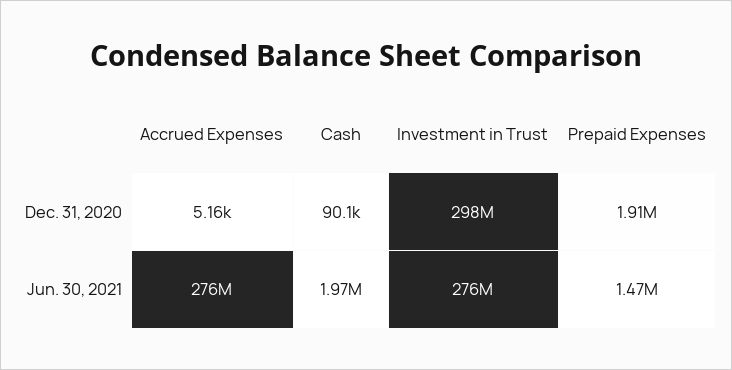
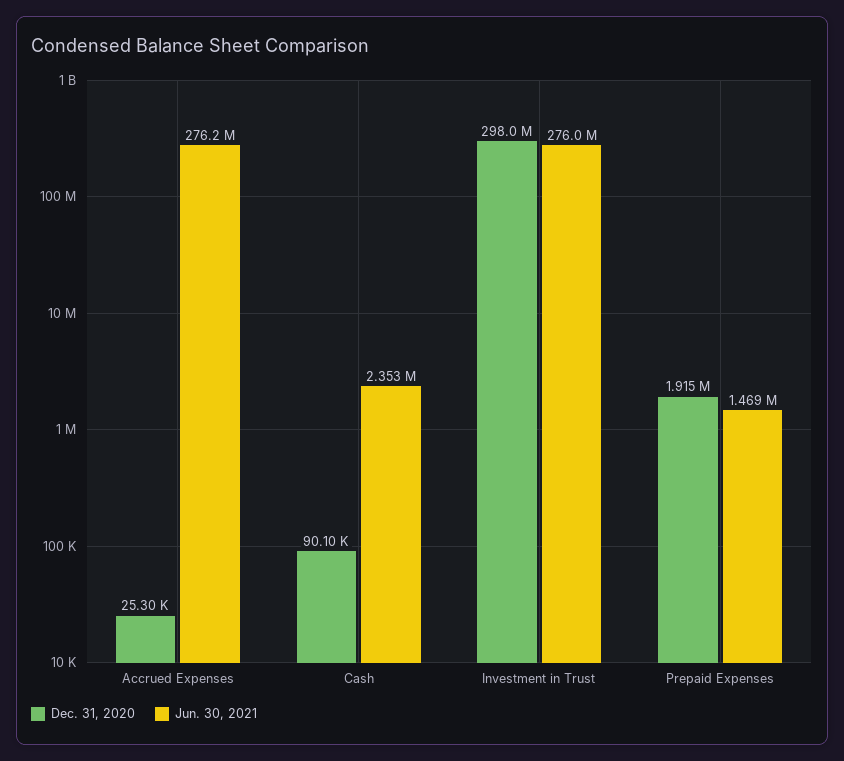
  {
    "Dec. 31, 2020": {
-     "Accrued Expenses": 5160,
+     "Accrued Expenses": 25300,
      "Cash": 90100,
      "Investment in Trust": 298000000,
      "Prepaid Expenses": 1915000
    },
    "Jun. 30, 2021": {
      "Accrued Expenses": 276200000,
-     "Cash": 1970000,
+     "Cash": 2353000,
      "Investment in Trust": 276000000,
      "Prepaid Expenses": 1469000
    }
  }

